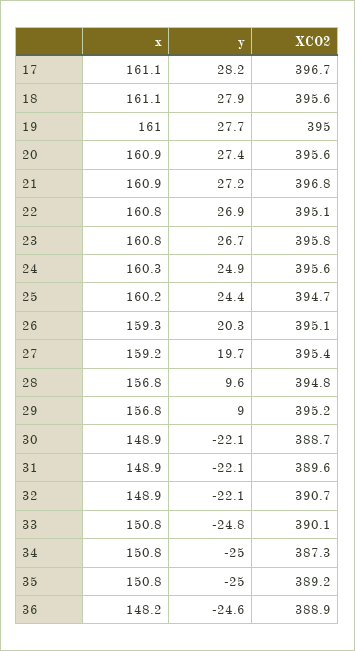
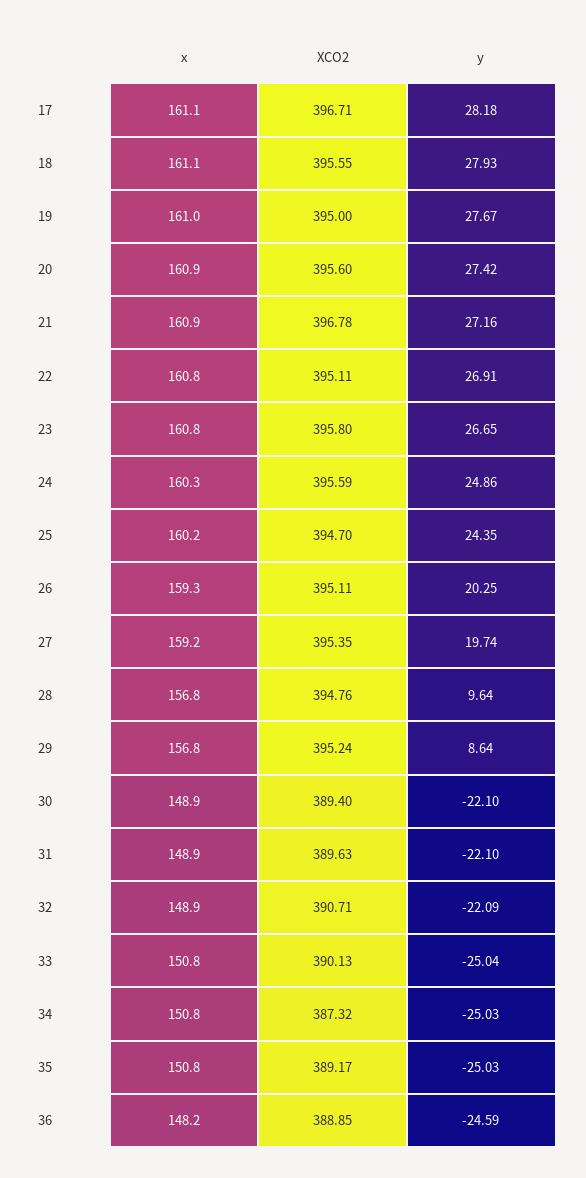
  {
    "x": {
      "17": 161.1,
      "18": 161.1,
      "19": 161,
      "20": 160.9,
      "21": 160.9,
      "22": 160.8,
      "23": 160.8,
      "24": 160.3,
      "25": 160.2,
      "26": 159.3,
      "27": 159.2,
      "28": 156.8,
      "29": 156.8,
      "30": 148.9,
      "31": 148.9,
      "32": 148.9,
      "33": 150.8,
      "34": 150.8,
      "35": 150.8,
      "36": 148.2
    },
    "y": {
      "17": 28.18,
      "18": 27.93,
      "19": 27.67,
      "20": 27.42,
      "21": 27.16,
      "22": 26.91,
      "23": 26.65,
      "24": 24.86,
      "25": 24.35,
      "26": 20.25,
      "27": 19.74,
      "28": 9.64,
-     "29": 9,
+     "29": 8.64,
      "30": -22.1,
      "31": -22.1,
      "32": -22.09,
-     "33": -24.8,
+     "33": -25.04,
      "34": -25.03,
      "35": -25.03,
      "36": -24.59
    },
    "XCO2": {
      "17": 396.71,
      "18": 395.55,
      "19": 395,
      "20": 395.6,
      "21": 396.78,
      "22": 395.11,
      "23": 395.8,
      "24": 395.59,
      "25": 394.7,
      "26": 395.11,
      "27": 395.35,
      "28": 394.76,
      "29": 395.24,
-     "30": 388.7,
+     "30": 389.4,
      "31": 389.63,
      "32": 390.71,
      "33": 390.13,
      "34": 387.32,
      "35": 389.17,
      "36": 388.85
    }
  }

